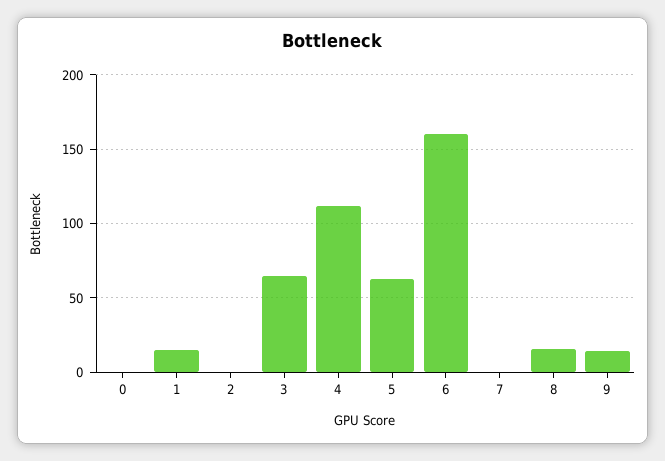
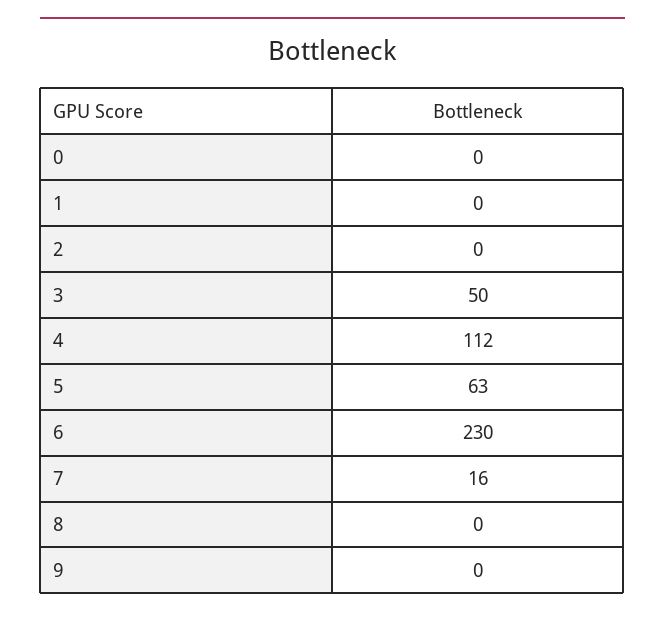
  {
    "0": 0,
-   "1": 15,
+   "1": 0,
    "2": 0,
-   "3": 65,
+   "3": 50,
    "4": 112,
    "5": 63,
-   "6": 160,
+   "6": 230,
-   "7": 0,
+   "7": 16,
-   "8": 15,
+   "8": 0,
-   "9": 15
+   "9": 0
  }

